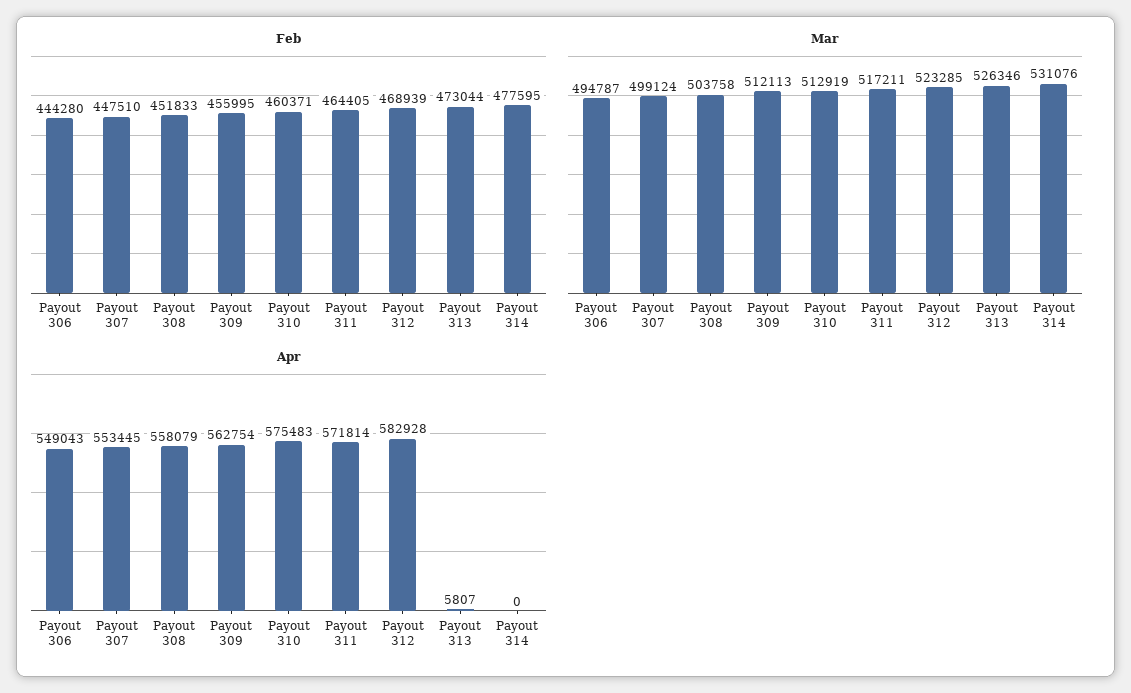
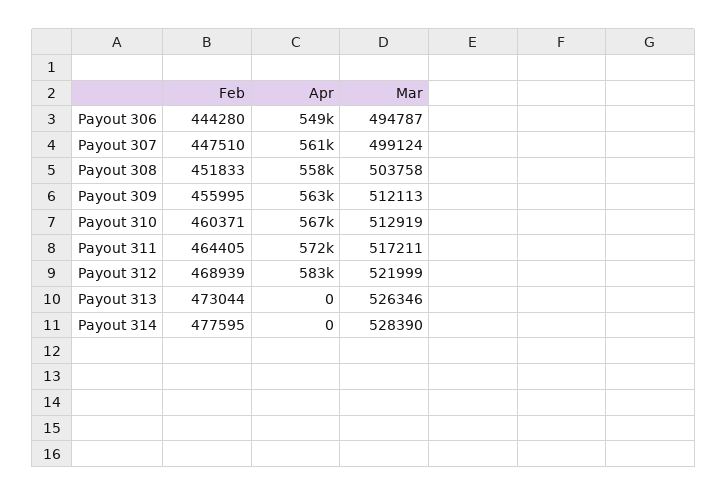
  {
    "Feb": {
      "Payout 306": 444280,
      "Payout 307": 447510,
      "Payout 308": 451833,
      "Payout 309": 455995,
      "Payout 310": 460371,
      "Payout 311": 464405,
      "Payout 312": 468939,
      "Payout 313": 473044,
      "Payout 314": 477595
    },
    "Mar": {
      "Payout 306": 494787,
      "Payout 307": 499124,
      "Payout 308": 503758,
      "Payout 309": 512113,
      "Payout 310": 512919,
      "Payout 311": 517211,
-     "Payout 312": 523285,
+     "Payout 312": 521999,
      "Payout 313": 526346,
-     "Payout 314": 531076
+     "Payout 314": 528390
    },
    "Apr": {
      "Payout 306": 549043,
-     "Payout 307": 553445,
+     "Payout 307": 561000,
      "Payout 308": 558079,
      "Payout 309": 562754,
-     "Payout 310": 575483,
+     "Payout 310": 567000,
      "Payout 311": 571814,
      "Payout 312": 582928,
-     "Payout 313": 5807,
+     "Payout 313": 0,
      "Payout 314": 0
    }
  }

